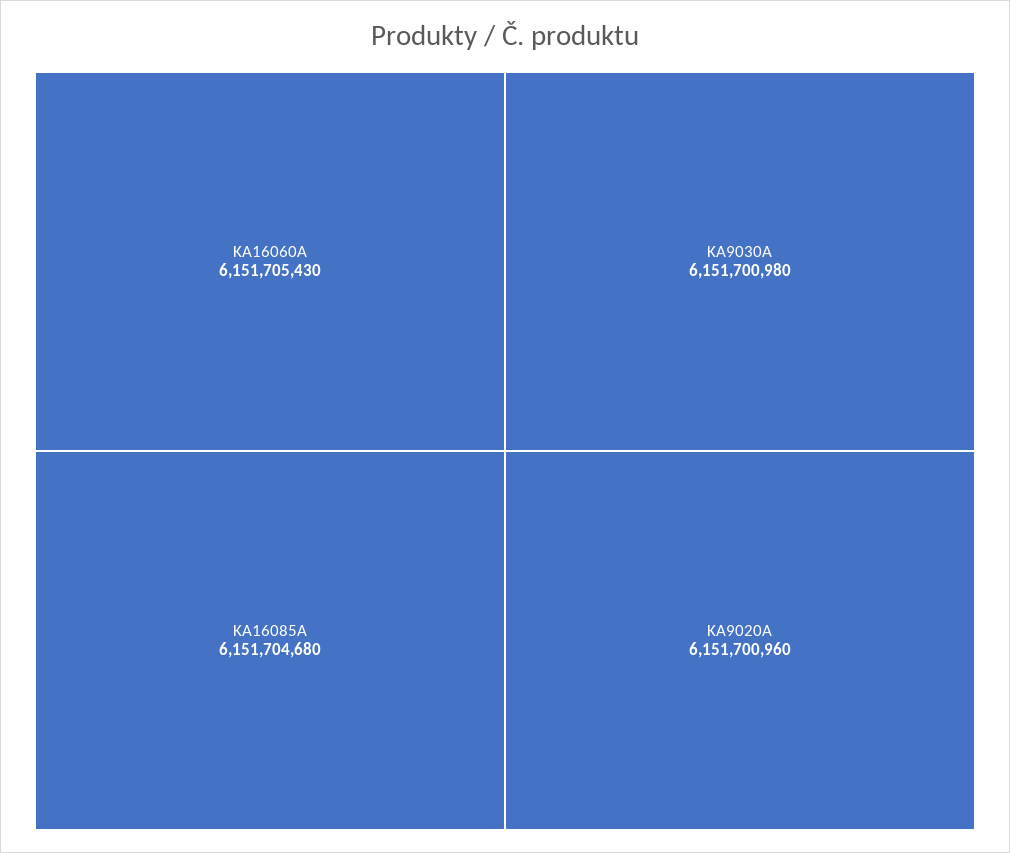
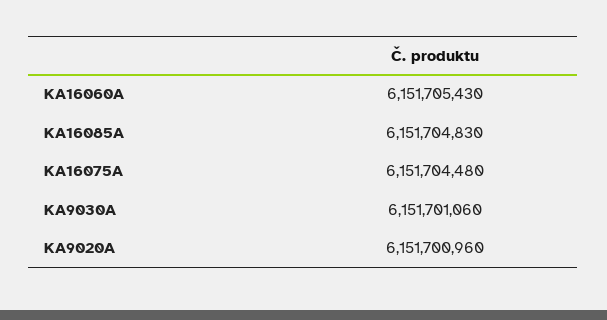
  {
    "KA16060A": 6151705430,
-   "KA16085A": 6151704680,
+   "KA16085A": 6151704830,
-   "KA9030A": 6151700980,
+   "KA9030A": 6151701060,
-   "KA9020A": 6151700960
+   "KA9020A": 6151700960,
+   "KA16075A": 6151704480
  }

